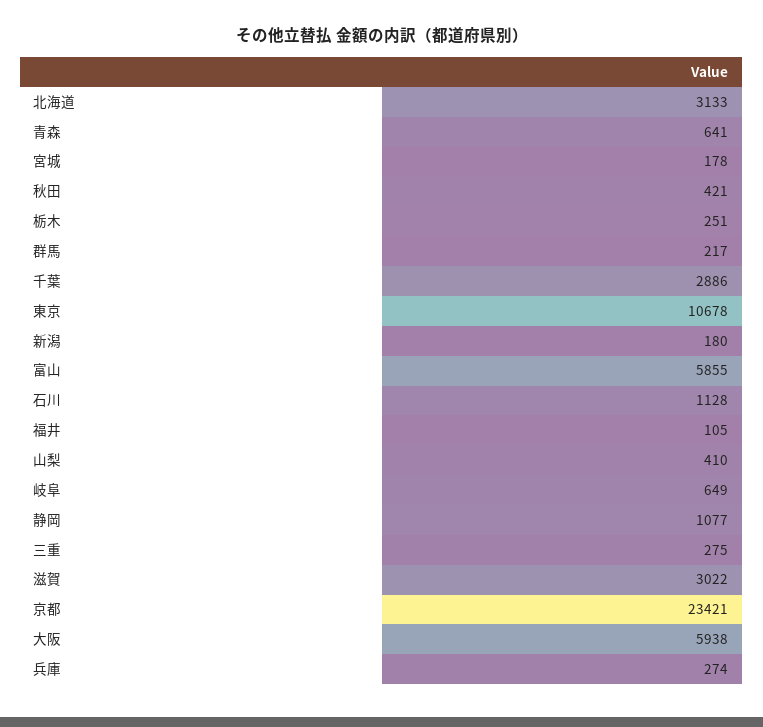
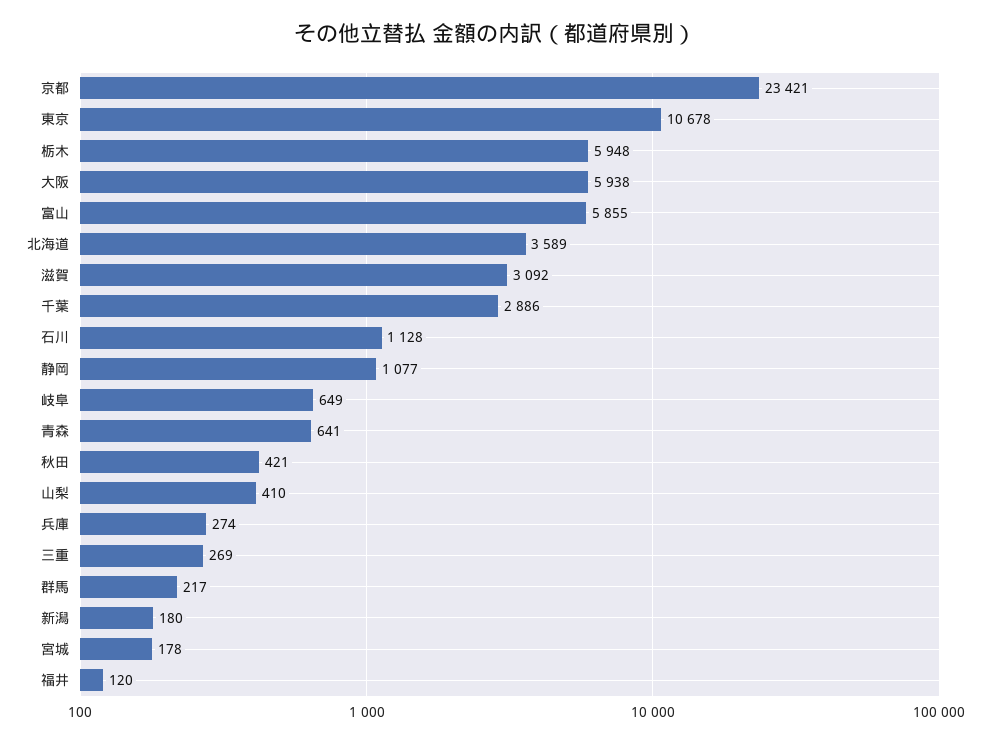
  {
-   "北海道": 3133,
+   "北海道": 3589,
    "青森": 641,
    "宮城": 178,
    "秋田": 421,
-   "栃木": 251,
+   "栃木": 5948,
    "群馬": 217,
    "千葉": 2886,
    "東京": 10678,
    "新潟": 180,
    "富山": 5855,
    "石川": 1128,
-   "福井": 105,
+   "福井": 120,
    "山梨": 410,
    "岐阜": 649,
    "静岡": 1077,
-   "三重": 275,
+   "三重": 269,
-   "滋賀": 3022,
+   "滋賀": 3092,
    "京都": 23421,
    "大阪": 5938,
    "兵庫": 274
  }

